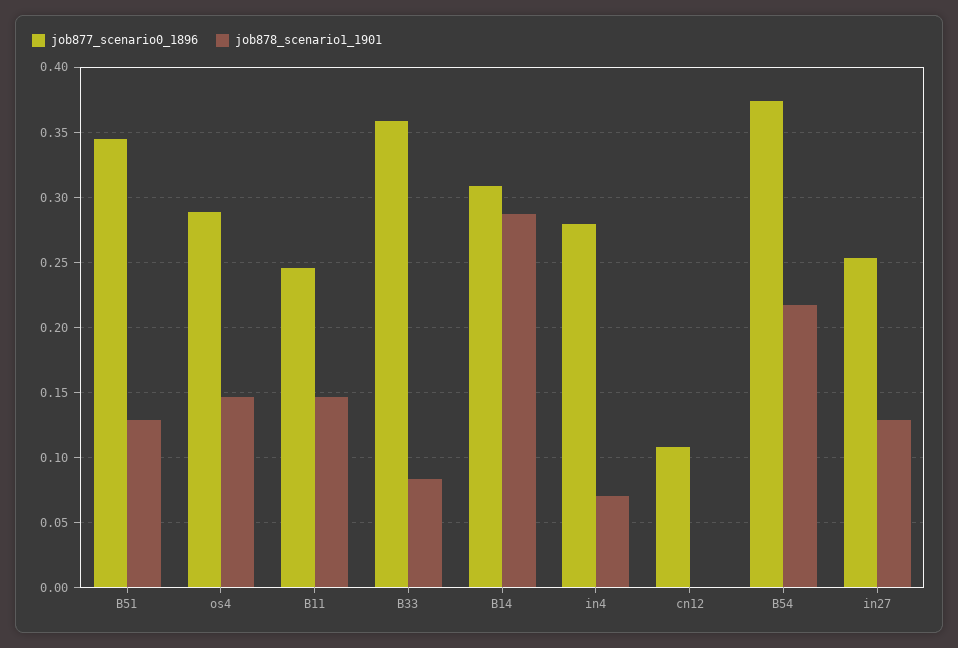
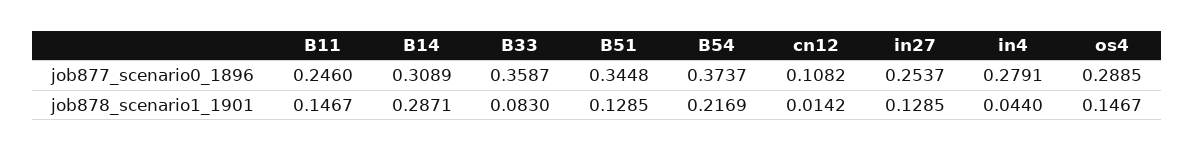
  {
    "job877_scenario0_1896": {
      "B51": 0.3448,
      "os4": 0.2885,
      "B11": 0.246,
      "B33": 0.3587,
      "B14": 0.3089,
      "in4": 0.2791,
      "cn12": 0.1082,
      "B54": 0.3737,
      "in27": 0.2537
    },
    "job878_scenario1_1901": {
      "B51": 0.1285,
      "os4": 0.1467,
      "B11": 0.1467,
      "B33": 0.083,
      "B14": 0.2871,
-     "in4": 0.07,
+     "in4": 0.044,
-     "cn12": 0,
+     "cn12": 0.0142,
      "B54": 0.2169,
      "in27": 0.1285
    }
  }

